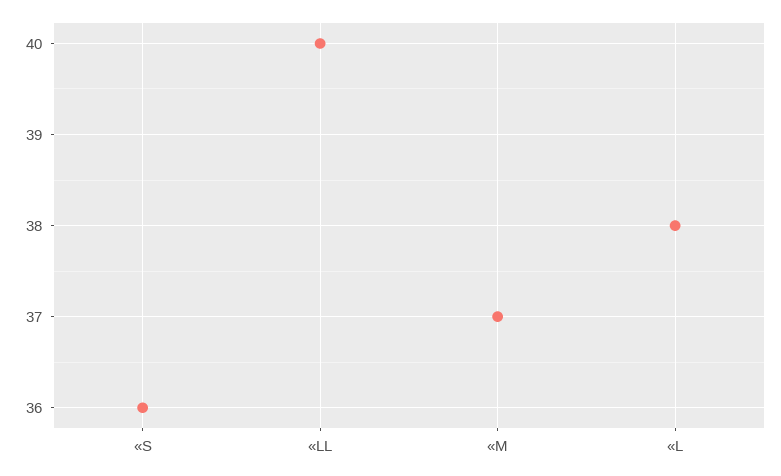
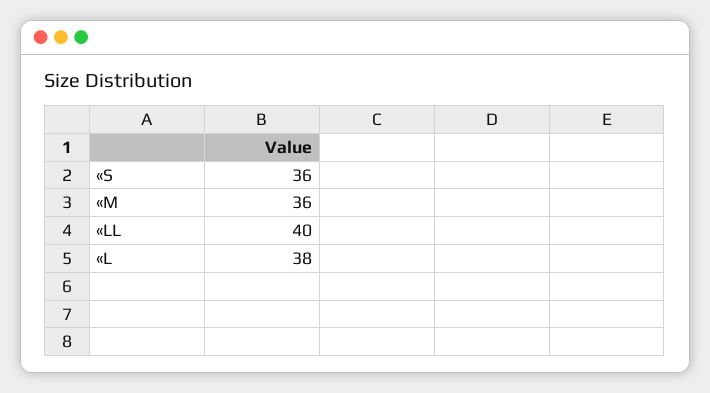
  {
    "«S": 36,
    "«LL": 40,
-   "«M": 37,
+   "«M": 36,
    "«L": 38
  }

